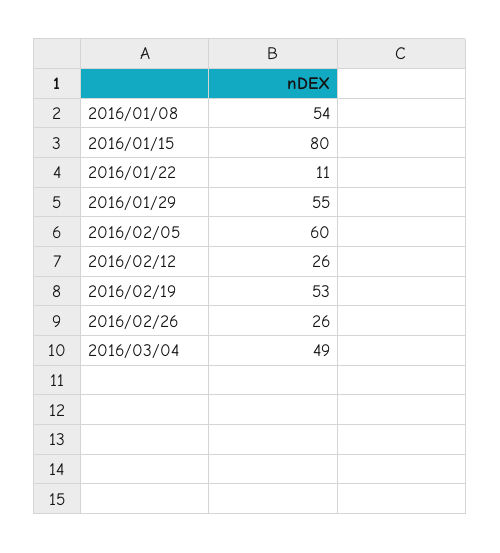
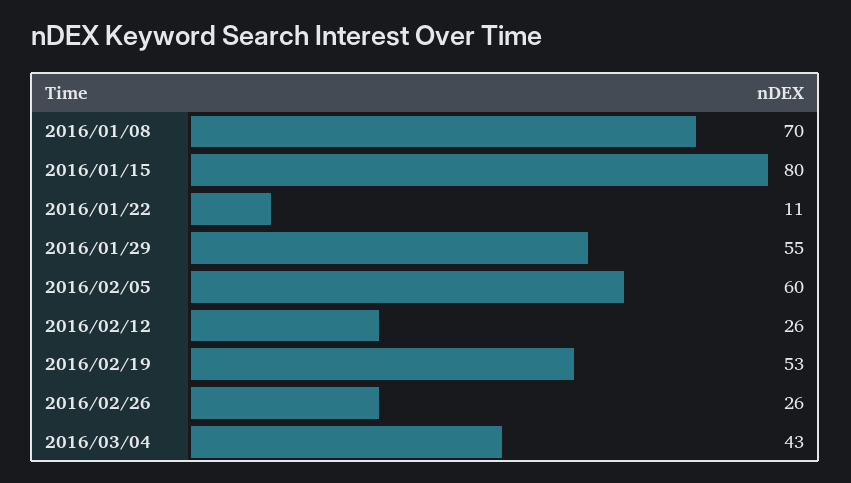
  {
-   "2016/01/08": 54,
+   "2016/01/08": 70,
    "2016/01/15": 80,
    "2016/01/22": 11,
    "2016/01/29": 55,
    "2016/02/05": 60,
    "2016/02/12": 26,
    "2016/02/19": 53,
    "2016/02/26": 26,
-   "2016/03/04": 49
+   "2016/03/04": 43
  }

